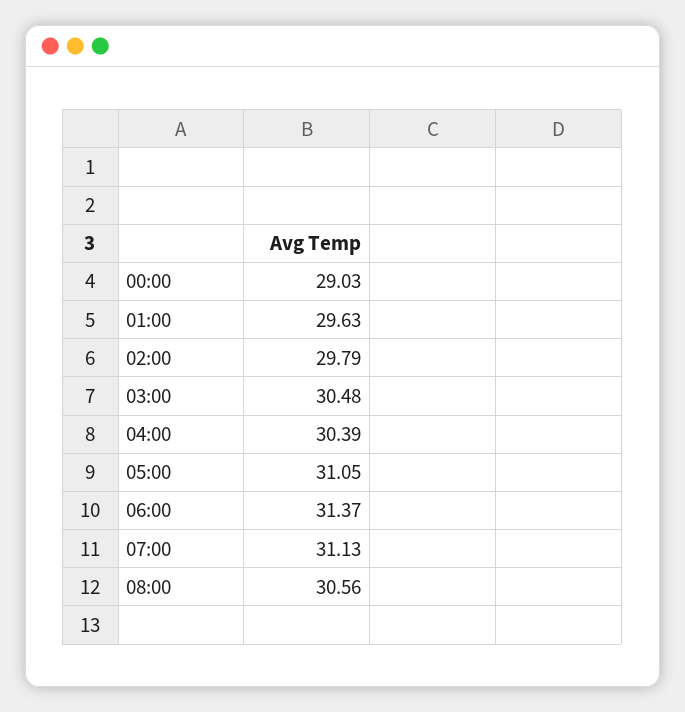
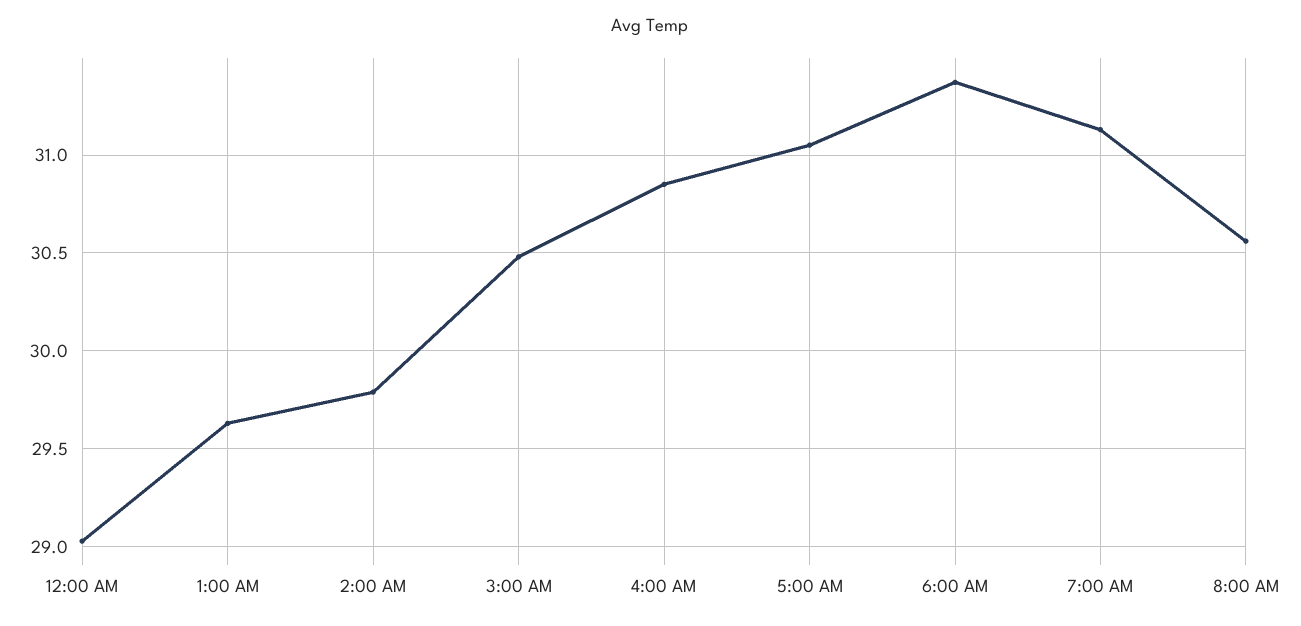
  {
    "00:00": 29.03,
    "01:00": 29.63,
    "02:00": 29.79,
    "03:00": 30.48,
-   "04:00": 30.39,
+   "04:00": 30.85,
    "05:00": 31.05,
    "06:00": 31.37,
    "07:00": 31.13,
    "08:00": 30.56
  }

